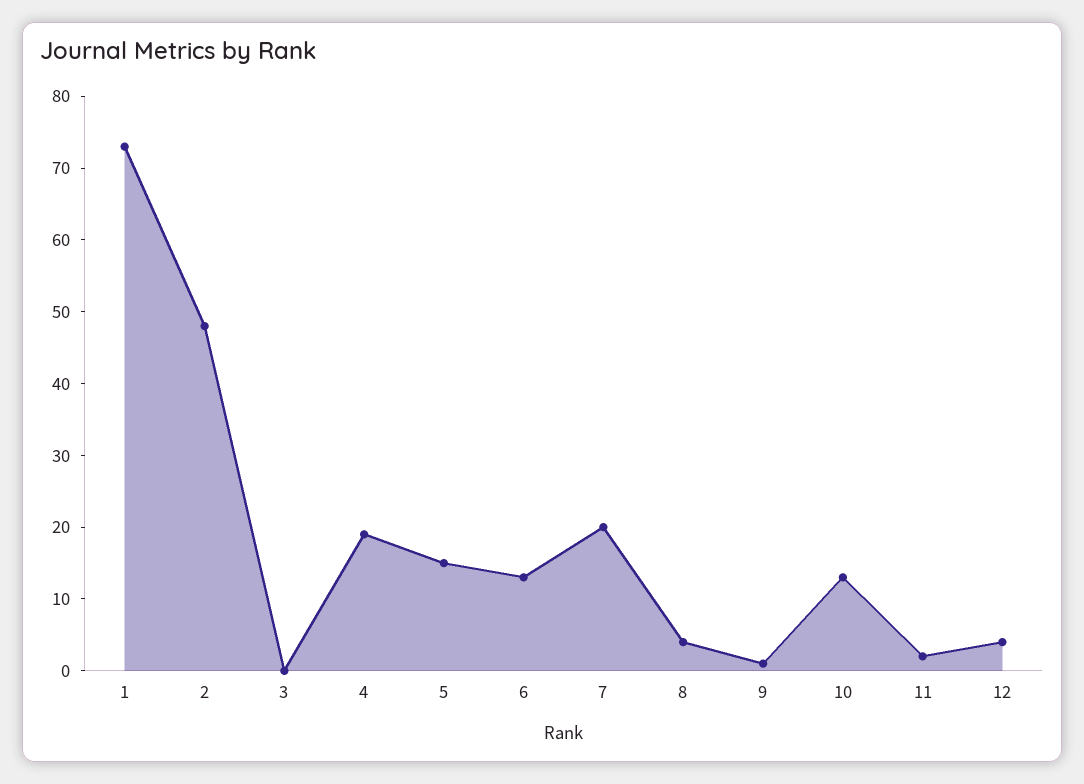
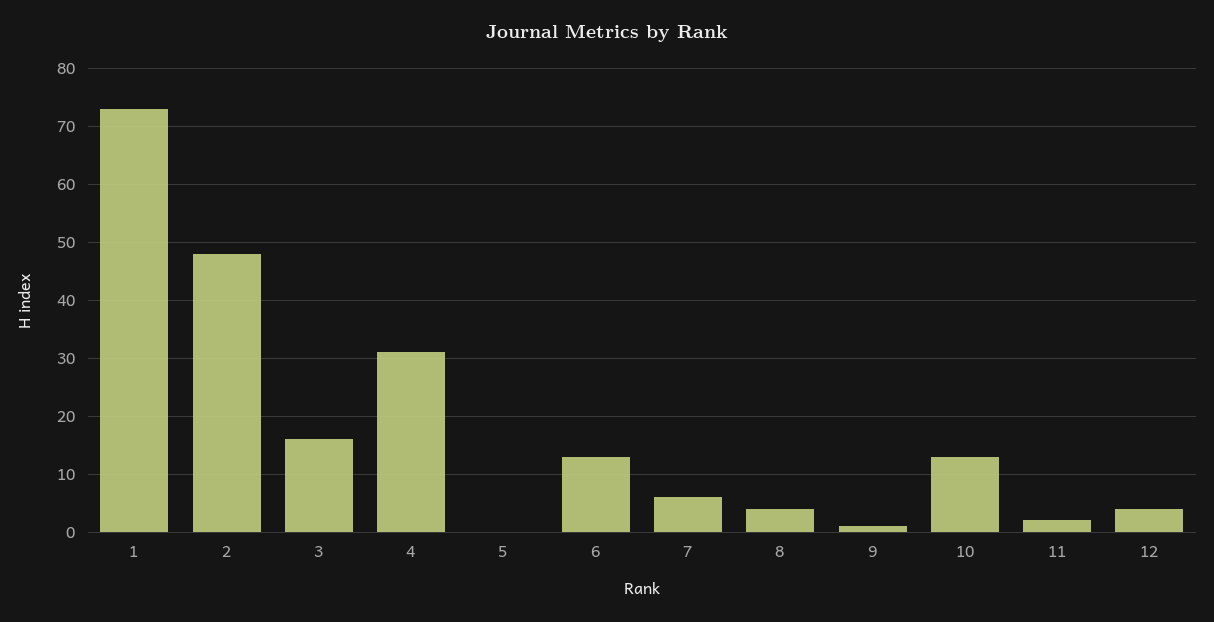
  {
    "1": 75,
    "2": 50,
-   "3": 0,
+   "3": 15,
-   "4": 20,
+   "4": 30,
-   "5": 15,
+   "5": 0,
    "6": 15,
-   "7": 20,
+   "7": 5,
    "8": 5,
    "9": 0,
    "10": 15,
    "11": 0,
    "12": 5
  }

